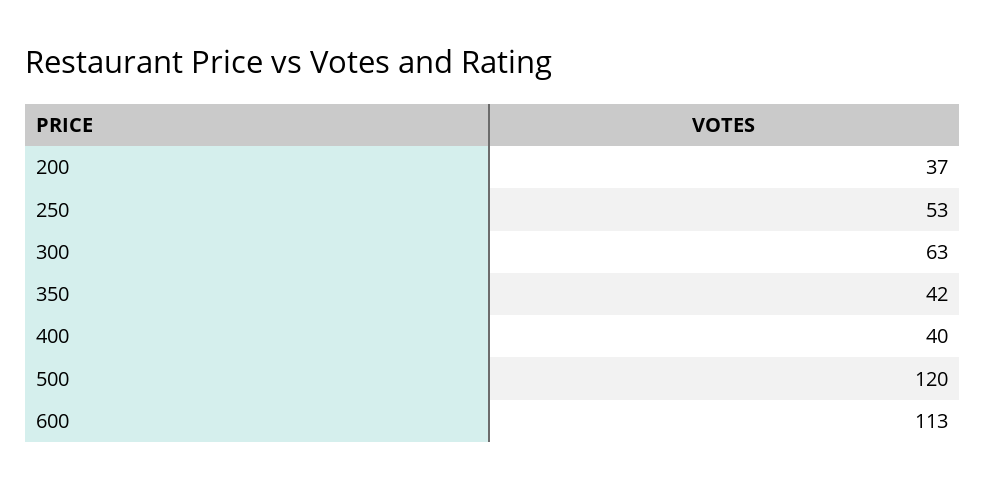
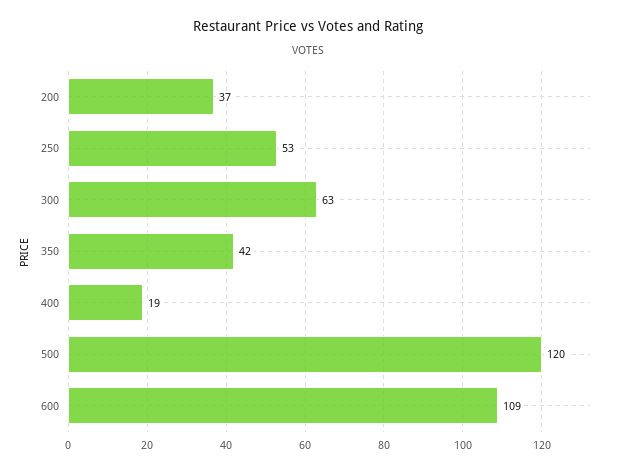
  {
    "200": 37,
    "250": 53,
    "300": 63,
    "350": 42,
-   "400": 40,
+   "400": 19,
    "500": 120,
-   "600": 113
+   "600": 109
  }

